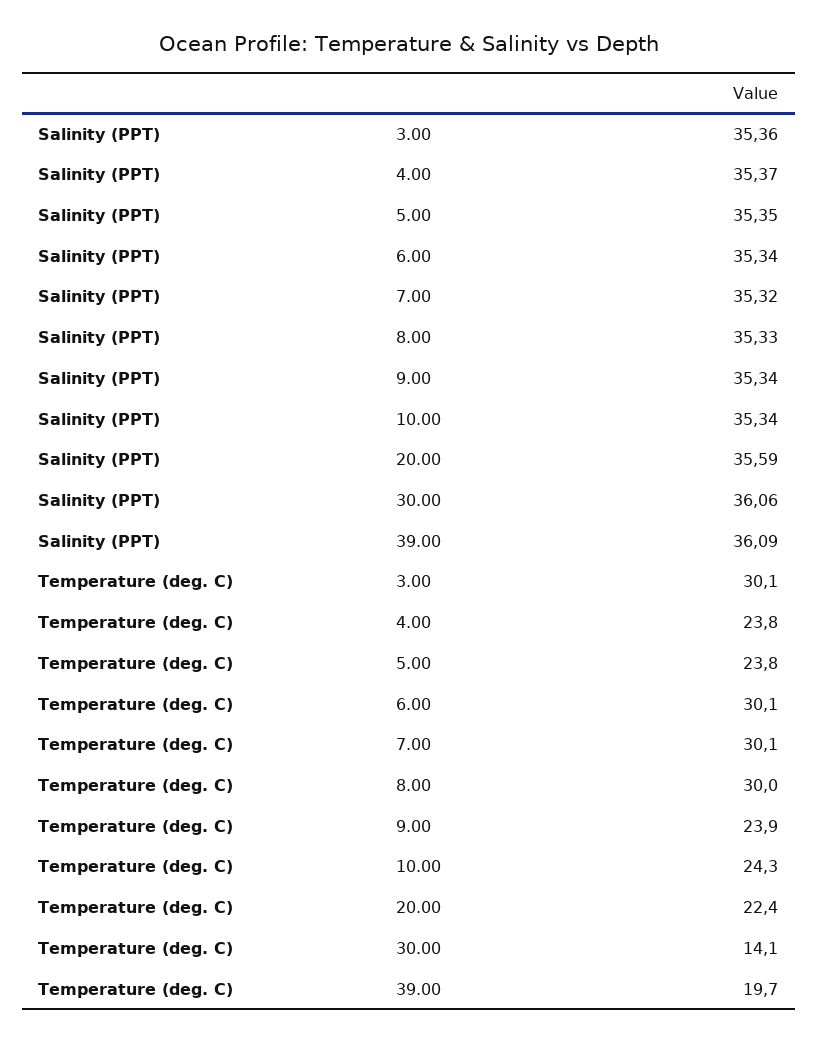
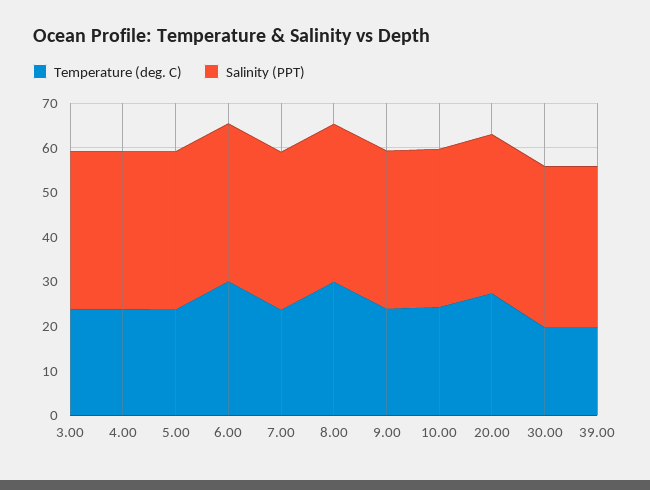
  {
    "Salinity (PPT)": {
      "3.00": 35.36,
      "4.00": 35.37,
      "5.00": 35.35,
      "6.00": 35.34,
      "7.00": 35.32,
      "8.00": 35.33,
      "9.00": 35.34,
      "10.00": 35.34,
      "20.00": 35.59,
      "30.00": 36.06,
      "39.00": 36.09
    },
    "Temperature (deg. C)": {
-     "3.00": 30.1,
+     "3.00": 24,
      "4.00": 23.8,
      "5.00": 23.8,
      "6.00": 30.1,
-     "7.00": 30.1,
+     "7.00": 24,
      "8.00": 30,
      "9.00": 23.9,
      "10.00": 24.3,
-     "20.00": 22.4,
+     "20.00": 28,
-     "30.00": 14.1,
+     "30.00": 20,
      "39.00": 19.7
    }
  }

